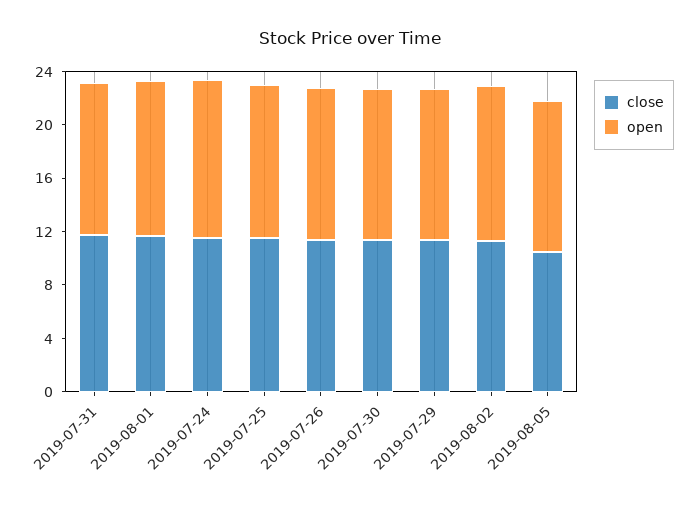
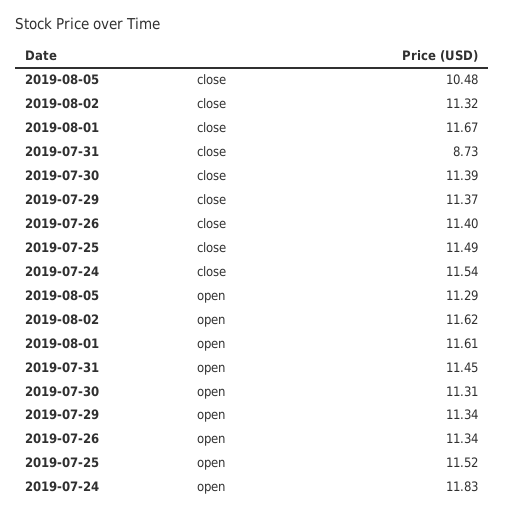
  {
    "close": {
-     "2019-07-31": 12,
+     "2019-07-31": 8.73,
      "2019-08-01": 11.67,
      "2019-07-24": 11.54,
      "2019-07-25": 11.49,
      "2019-07-26": 11.4,
      "2019-07-30": 11.39,
      "2019-07-29": 11.37,
      "2019-08-02": 11.32,
      "2019-08-05": 10.48
    },
    "open": {
      "2019-07-31": 11.45,
      "2019-08-01": 11.61,
      "2019-07-24": 11.83,
      "2019-07-25": 11.52,
      "2019-07-26": 11.34,
      "2019-07-30": 11.31,
      "2019-07-29": 11.34,
      "2019-08-02": 11.62,
      "2019-08-05": 11.29
    }
  }

